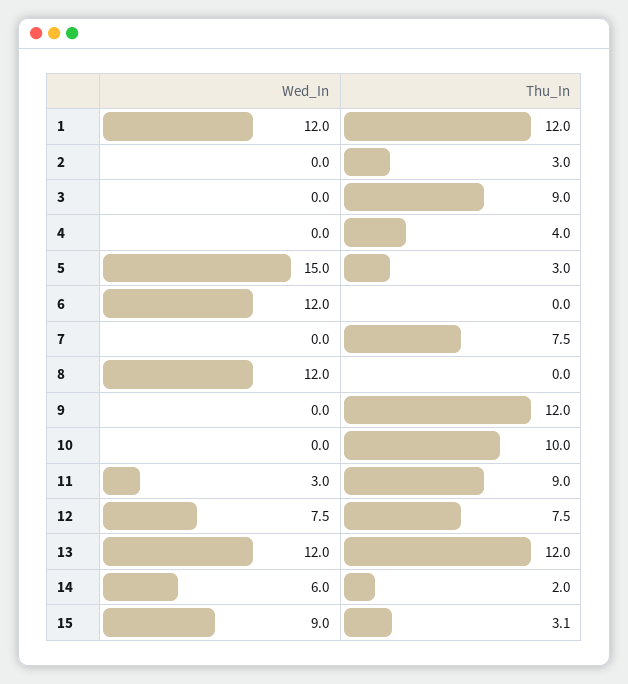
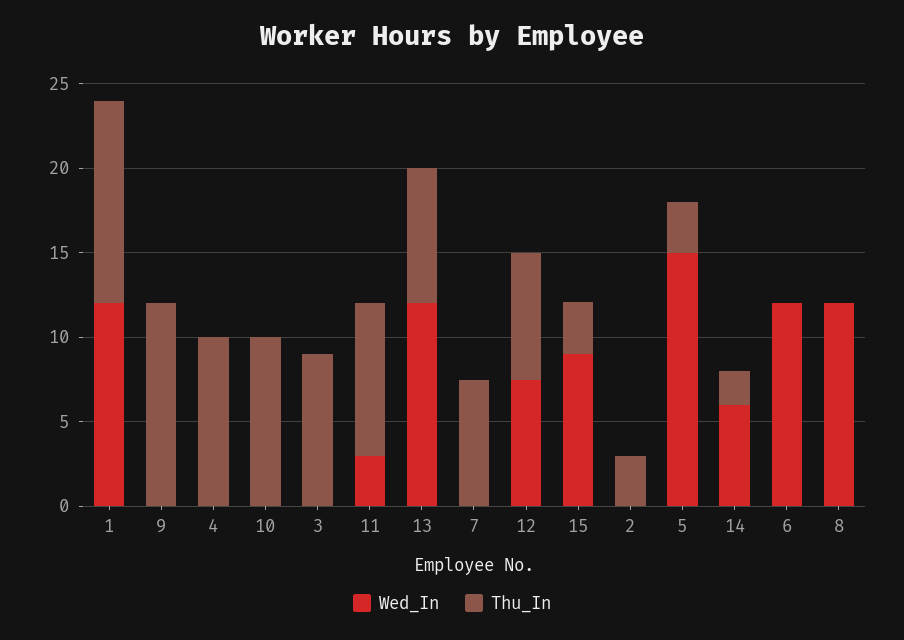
  {
    "Wed_In": {
      "1": 12,
      "2": 0,
      "3": 0,
      "4": 0,
      "5": 15,
      "6": 12,
      "7": 0,
      "8": 12,
      "9": 0,
      "10": 0,
      "11": 3,
      "12": 7.5,
      "13": 12,
      "14": 6,
      "15": 9
    },
    "Thu_In": {
      "1": 12,
      "2": 3,
      "3": 9,
-     "4": 4,
+     "4": 10,
      "5": 3,
      "6": 0,
      "7": 7.5,
      "8": 0,
      "9": 12,
      "10": 10,
      "11": 9,
      "12": 7.5,
-     "13": 12,
+     "13": 8,
      "14": 2,
      "15": 3.1
    }
  }

